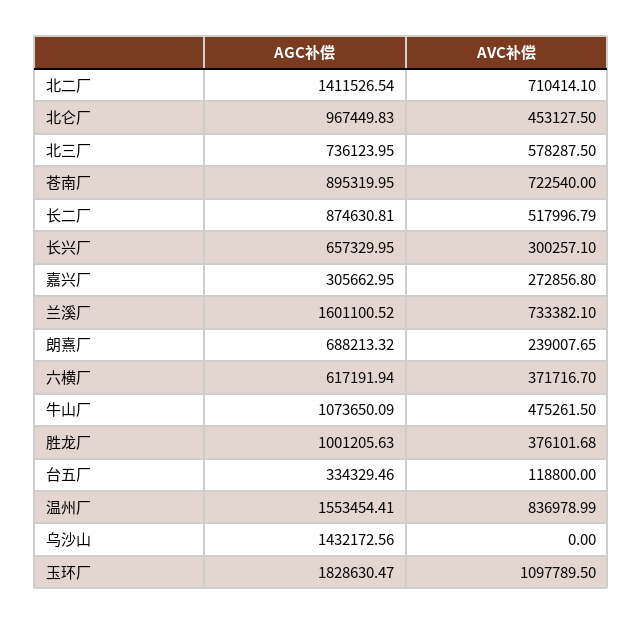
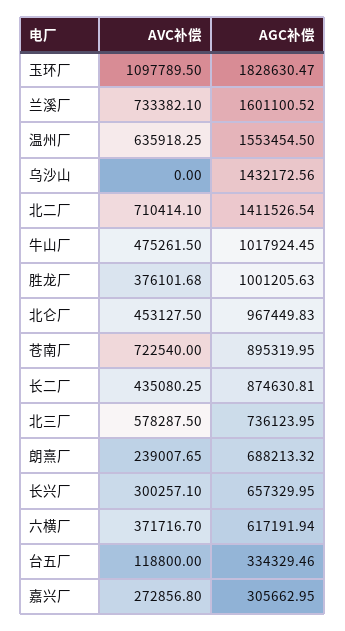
  {
    "AGC补偿": {
      "北二厂": 1411526.54,
      "北仑厂": 967449.83,
      "北三厂": 736123.95,
      "苍南厂": 895319.95,
      "长二厂": 874630.81,
      "长兴厂": 657329.95,
      "嘉兴厂": 305662.95,
      "兰溪厂": 1601100.52,
      "朗熹厂": 688213.32,
      "六横厂": 617191.94,
-     "牛山厂": 1073650.09,
+     "牛山厂": 1017924.45,
      "胜龙厂": 1001205.63,
      "台五厂": 334329.46,
-     "温州厂": 1553454.41,
+     "温州厂": 1553454.5,
      "乌沙山": 1432172.56,
      "玉环厂": 1828630.47
    },
    "AVC补偿": {
      "北二厂": 710414.1,
      "北仑厂": 453127.5,
      "北三厂": 578287.5,
      "苍南厂": 722540,
-     "长二厂": 517996.79,
+     "长二厂": 435080.25,
      "长兴厂": 300257.1,
      "嘉兴厂": 272856.8,
      "兰溪厂": 733382.1,
      "朗熹厂": 239007.65,
      "六横厂": 371716.7,
      "牛山厂": 475261.5,
      "胜龙厂": 376101.68,
      "台五厂": 118800,
-     "温州厂": 836978.99,
+     "温州厂": 635918.25,
      "乌沙山": 0,
      "玉环厂": 1097789.5
    }
  }

